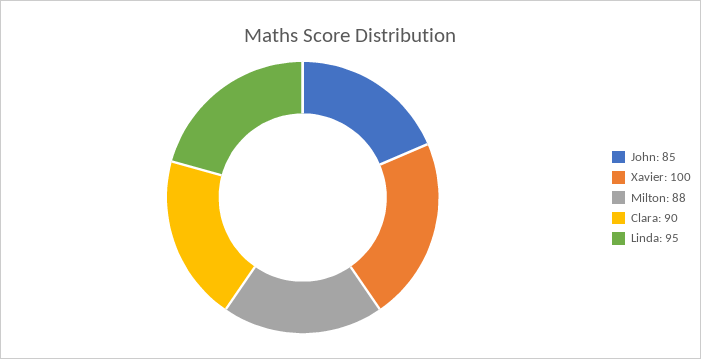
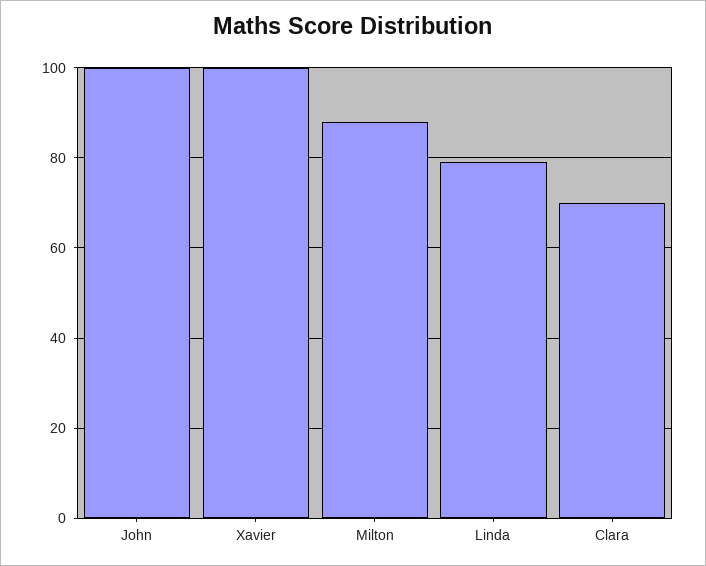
  {
-   "John": 85,
+   "John": 100,
    "Xavier": 100,
    "Milton": 88,
-   "Clara": 90,
+   "Clara": 70,
-   "Linda": 95
+   "Linda": 80
  }

